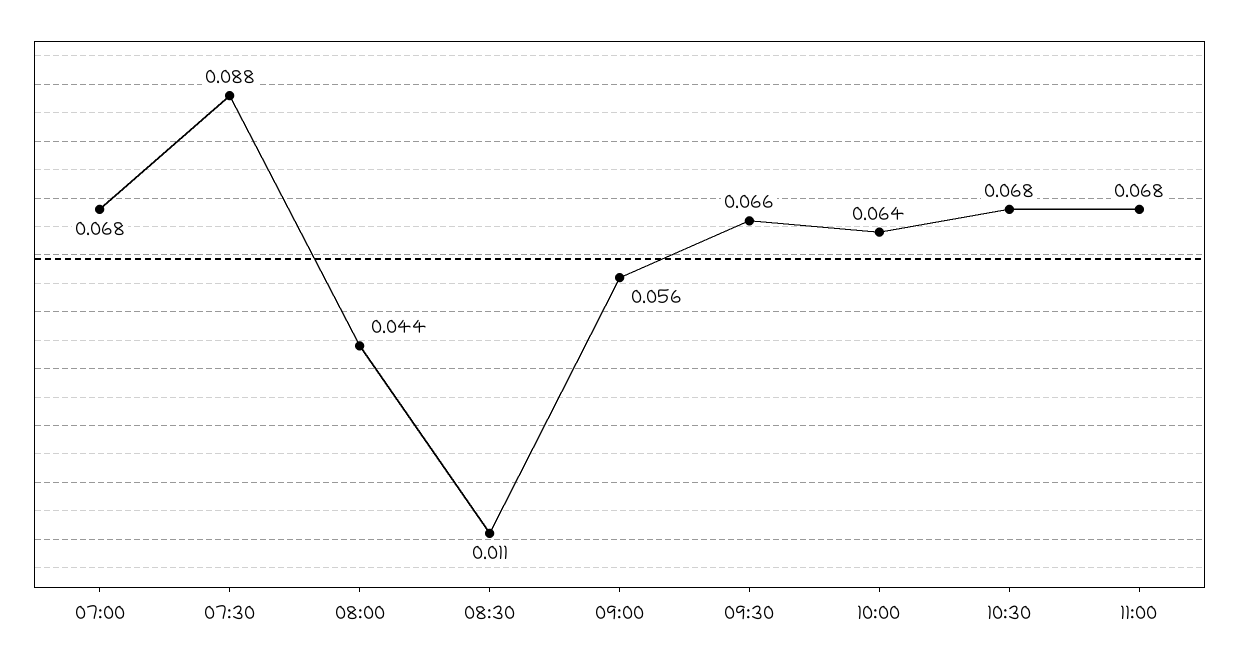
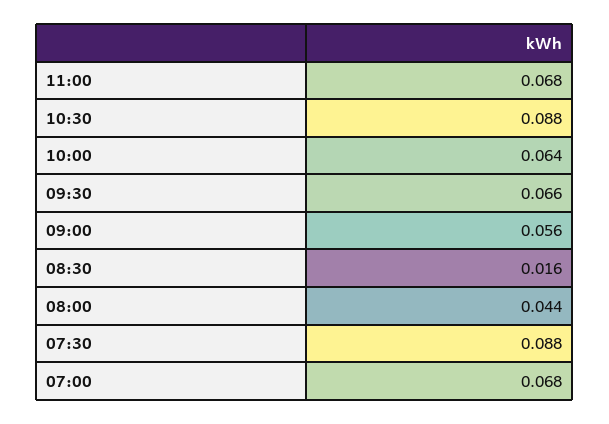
  {
    "07:00": 0.068,
    "07:30": 0.088,
    "08:00": 0.044,
-   "08:30": 0.011,
+   "08:30": 0.016,
    "09:00": 0.056,
    "09:30": 0.066,
    "10:00": 0.064,
-   "10:30": 0.068,
+   "10:30": 0.088,
    "11:00": 0.068
  }

